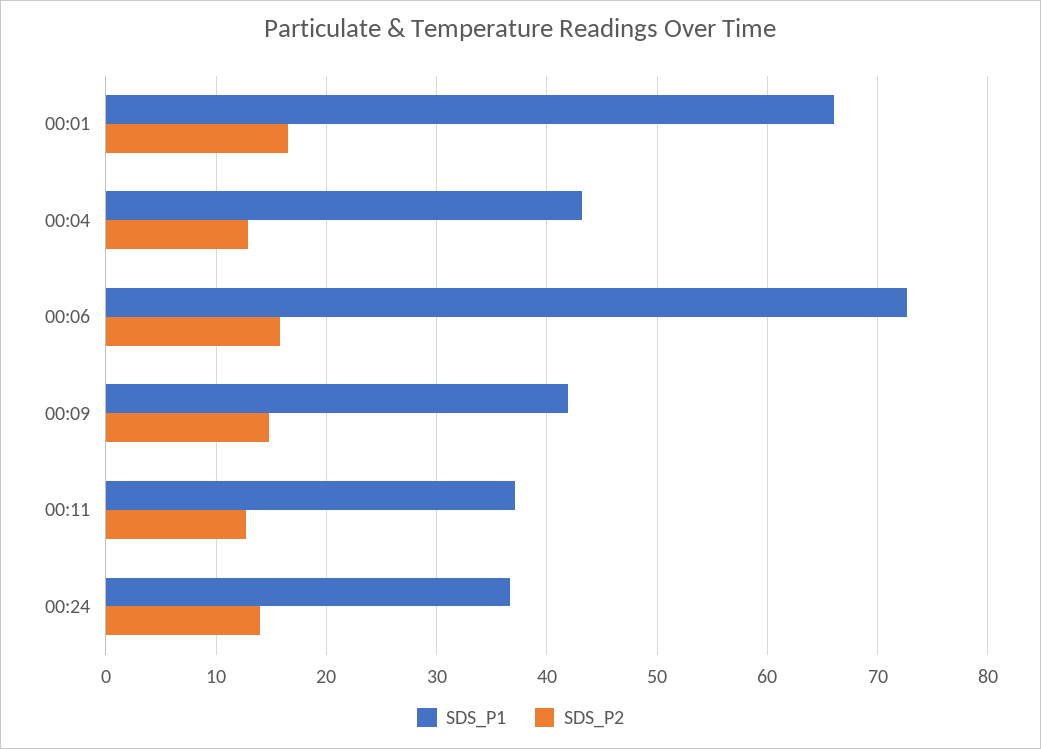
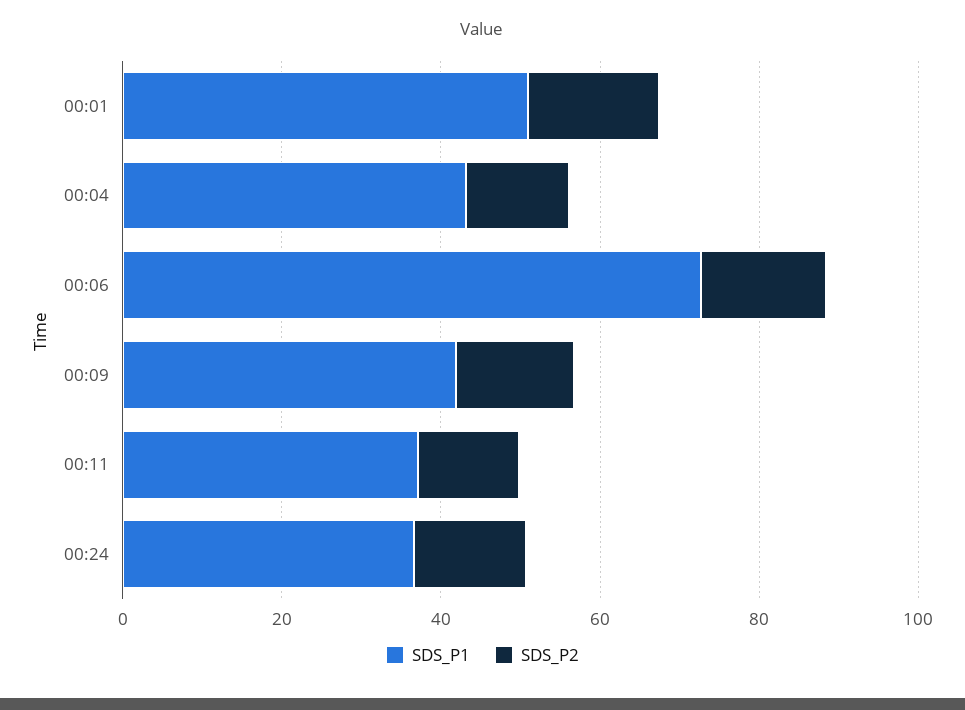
  {
    "SDS_P1": {
-     "00:01": 66,
+     "00:01": 50,
      "00:04": 43,
      "00:06": 73,
      "00:09": 42,
      "00:11": 37,
      "00:24": 37
    },
    "SDS_P2": {
      "00:01": 17,
      "00:04": 13,
      "00:06": 16,
      "00:09": 15,
      "00:11": 13,
      "00:24": 14
    }
  }

